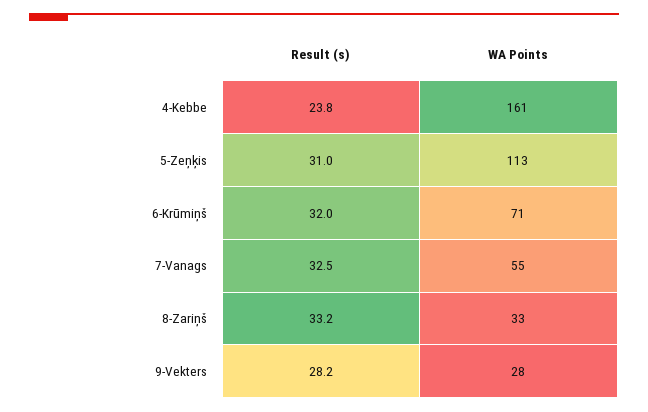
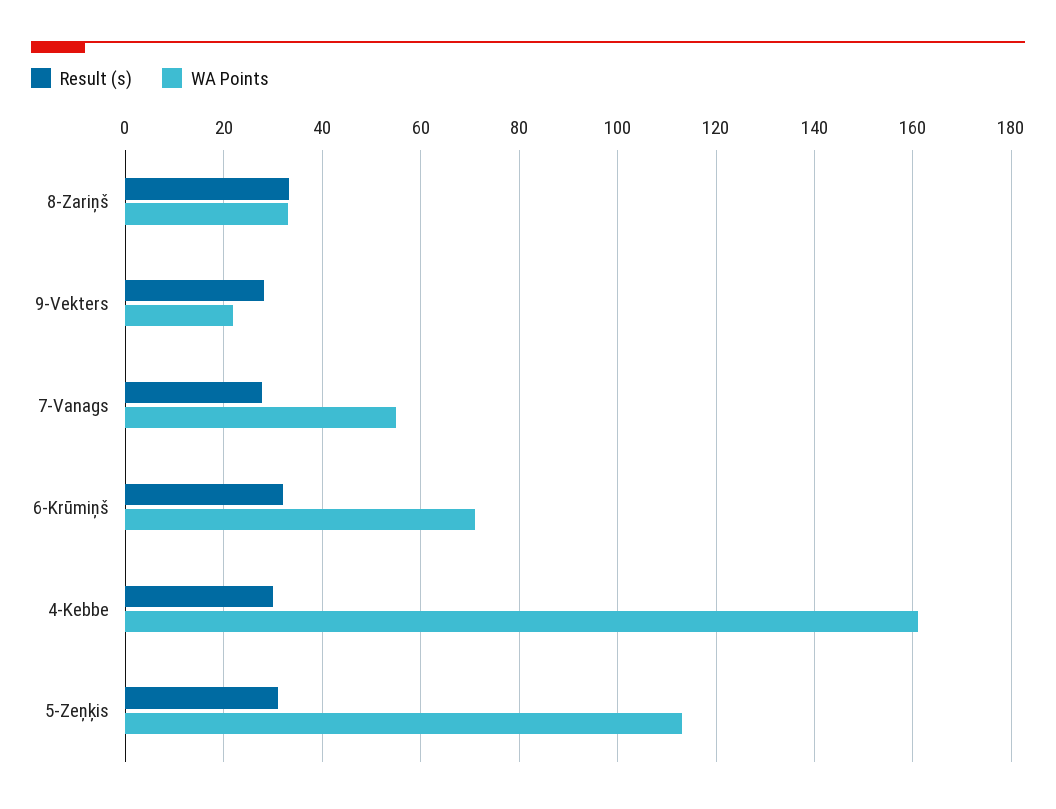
  {
    "Result (s)": {
-     "4-Kebbe": 23.8,
+     "4-Kebbe": 30,
      "5-Zeņķis": 31,
      "6-Krūmiņš": 32,
-     "7-Vanags": 32.5,
+     "7-Vanags": 28,
      "8-Zariņš": 33.2,
      "9-Vekters": 28.2
    },
    "WA Points": {
      "4-Kebbe": 161,
      "5-Zeņķis": 113,
      "6-Krūmiņš": 71,
      "7-Vanags": 55,
      "8-Zariņš": 33,
-     "9-Vekters": 28
+     "9-Vekters": 22
    }
  }

